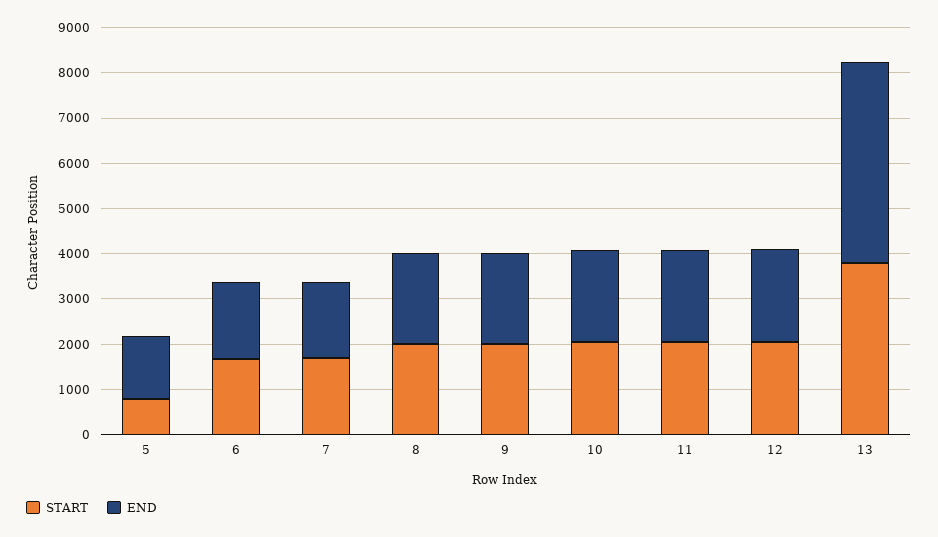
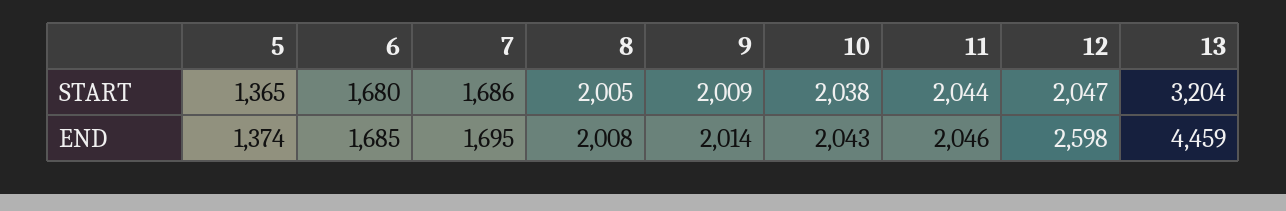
  {
    "START": {
-     "5": 800,
+     "5": 1365,
      "6": 1680,
      "7": 1686,
      "8": 2005,
      "9": 2009,
      "10": 2038,
      "11": 2044,
      "12": 2047,
-     "13": 3800
+     "13": 3204
    },
    "END": {
      "5": 1374,
      "6": 1685,
      "7": 1695,
      "8": 2008,
      "9": 2014,
      "10": 2043,
      "11": 2046,
-     "12": 2000,
+     "12": 2598,
      "13": 4459
    }
  }

